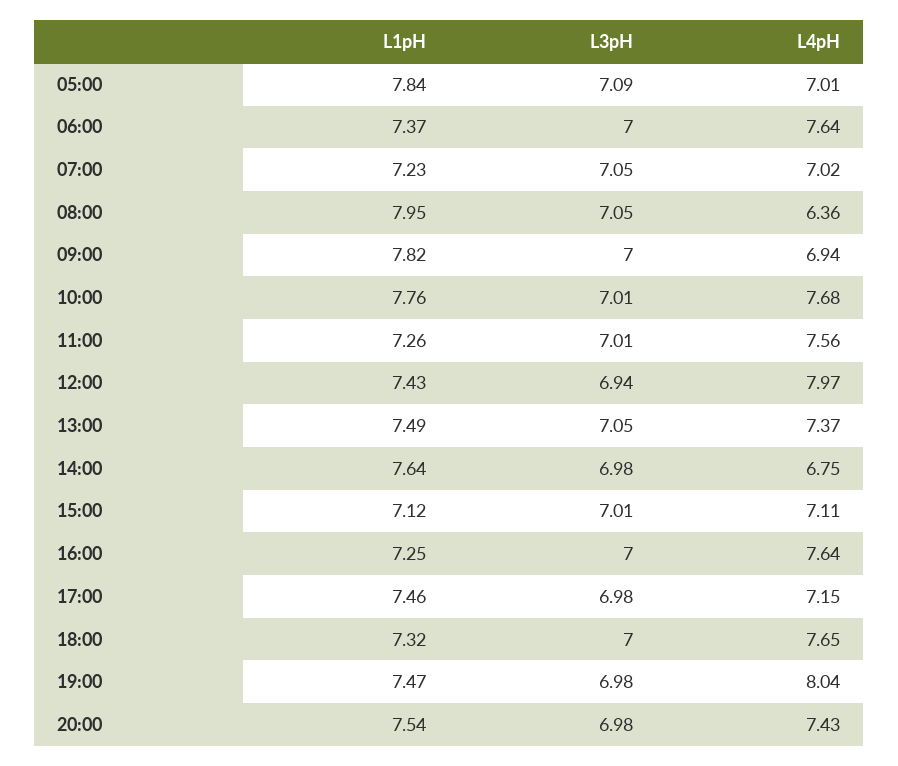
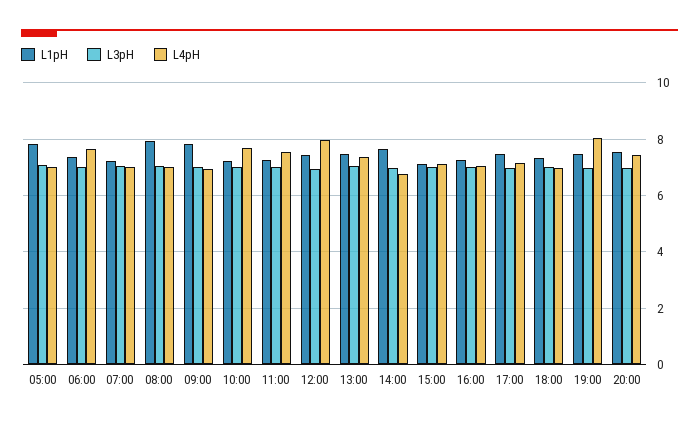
  {
    "L1pH": {
      "05:00": 7.84,
      "06:00": 7.37,
      "07:00": 7.23,
      "08:00": 7.95,
      "09:00": 7.82,
-     "10:00": 7.76,
+     "10:00": 7.25,
      "11:00": 7.26,
      "12:00": 7.43,
      "13:00": 7.49,
      "14:00": 7.64,
      "15:00": 7.12,
      "16:00": 7.25,
      "17:00": 7.46,
      "18:00": 7.32,
      "19:00": 7.47,
      "20:00": 7.54
    },
    "L3pH": {
      "05:00": 7.09,
      "06:00": 7,
      "07:00": 7.05,
      "08:00": 7.05,
      "09:00": 7,
      "10:00": 7.01,
      "11:00": 7.01,
      "12:00": 6.94,
      "13:00": 7.05,
      "14:00": 6.98,
      "15:00": 7.01,
      "16:00": 7,
      "17:00": 6.98,
      "18:00": 7,
      "19:00": 6.98,
      "20:00": 6.98
    },
    "L4pH": {
      "05:00": 7.01,
      "06:00": 7.64,
      "07:00": 7.02,
-     "08:00": 6.36,
+     "08:00": 7,
      "09:00": 6.94,
      "10:00": 7.68,
      "11:00": 7.56,
      "12:00": 7.97,
      "13:00": 7.37,
      "14:00": 6.75,
      "15:00": 7.11,
-     "16:00": 7.64,
+     "16:00": 7,
      "17:00": 7.15,
-     "18:00": 7.65,
+     "18:00": 7,
      "19:00": 8.04,
      "20:00": 7.43
    }
  }

